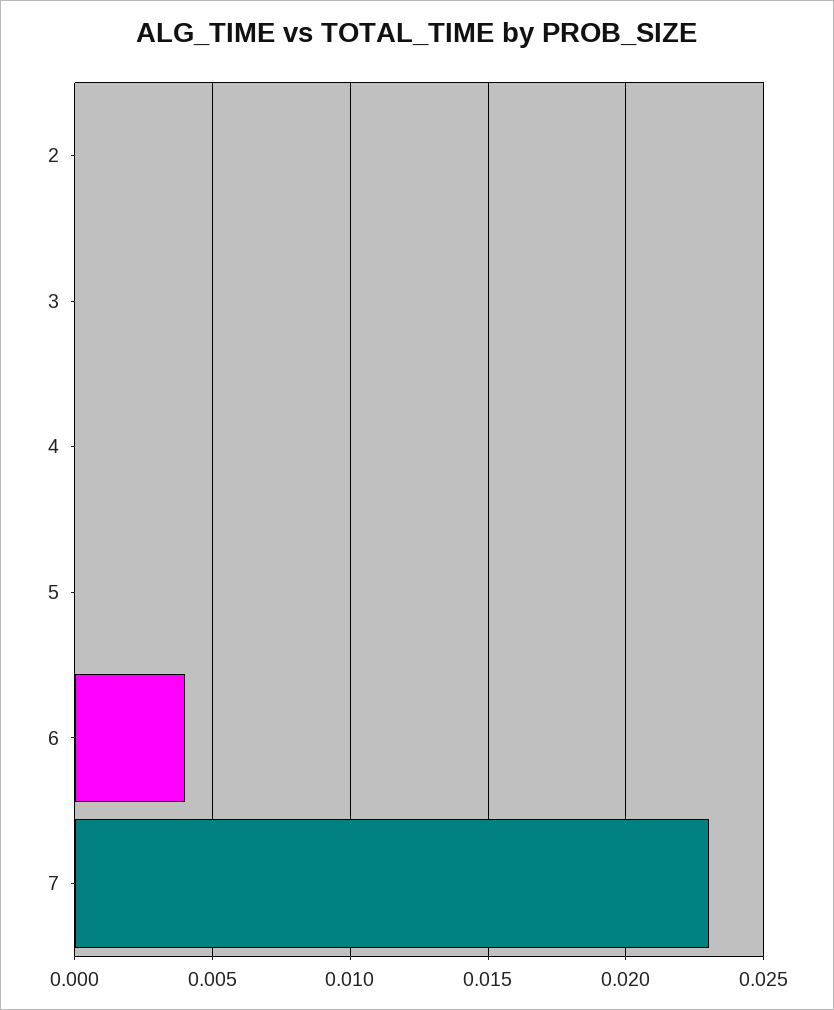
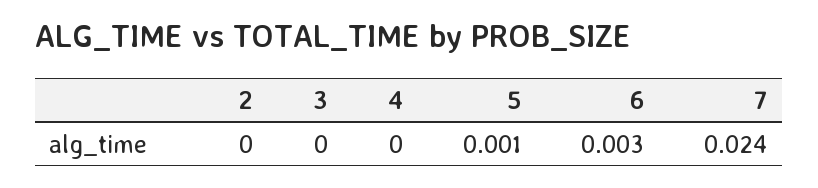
  {
    "2": 0,
    "3": 0,
    "4": 0,
-   "5": 0,
+   "5": 0.001,
-   "6": 0.004,
+   "6": 0.003,
-   "7": 0.023
+   "7": 0.024
  }

